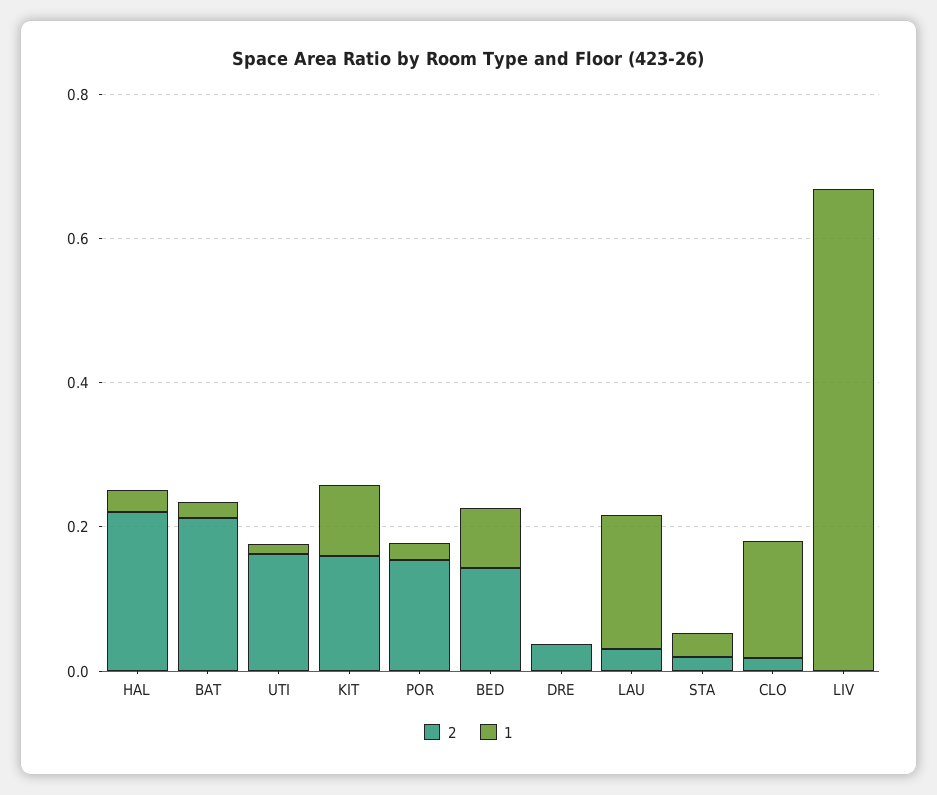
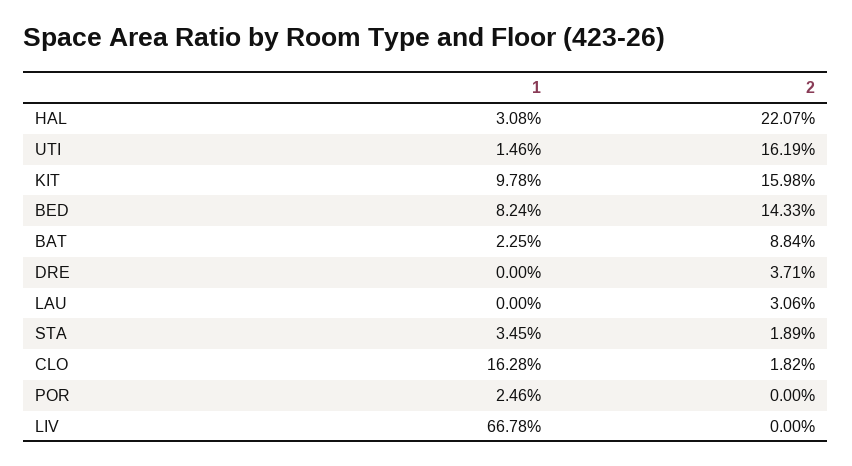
  {
    "2": {
      "HAL": 0.2207,
-     "BAT": 0.2,
+     "BAT": 0.0884,
      "UTI": 0.1619,
      "KIT": 0.1598,
-     "POR": 0.15,
+     "POR": 0,
      "BED": 0.1433,
      "DRE": 0.0371,
      "LAU": 0.0306,
      "STA": 0.0189,
      "CLO": 0.0182,
      "LIV": 0
    },
    "1": {
      "HAL": 0.0308,
      "BAT": 0.0225,
      "UTI": 0.0146,
      "KIT": 0.0978,
      "POR": 0.0246,
      "BED": 0.0824,
      "DRE": 0,
-     "LAU": 0.2,
+     "LAU": 0,
      "STA": 0.0345,
      "CLO": 0.1628,
      "LIV": 0.6678
    }
  }

